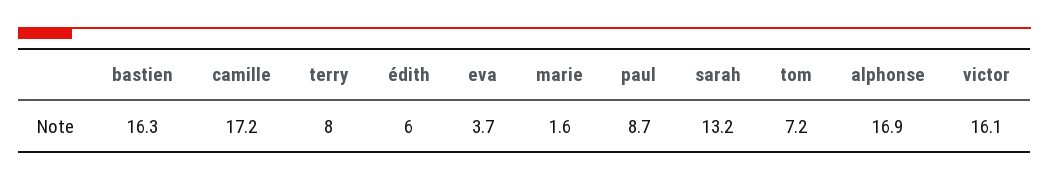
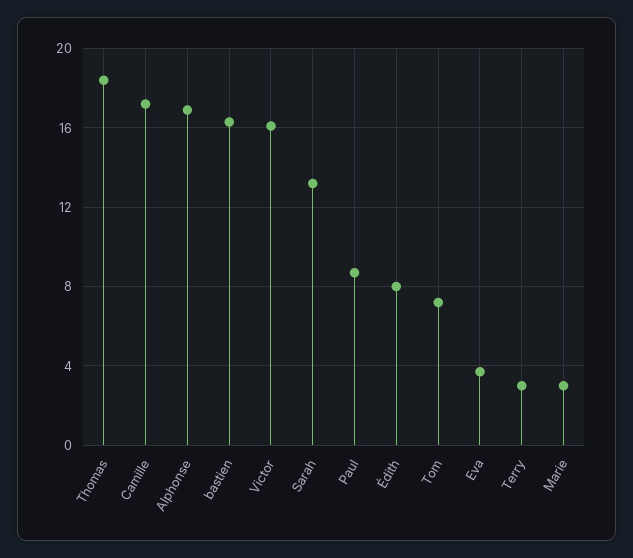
  {
    "bastien": 16.3,
    "camille": 17.2,
-   "terry": 8,
+   "terry": 3,
-   "édith": 6,
+   "édith": 8,
    "eva": 3.7,
-   "marie": 1.6,
+   "marie": 3,
    "paul": 8.7,
    "sarah": 13.2,
    "tom": 7.2,
    "alphonse": 16.9,
-   "victor": 16.1
+   "victor": 16.1,
+   "Thomas": 18.5
  }

